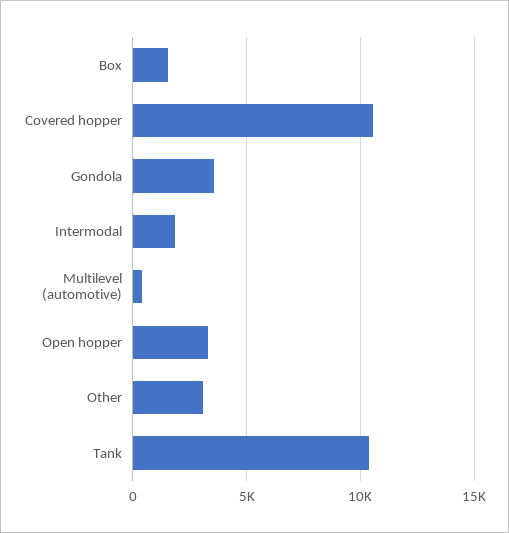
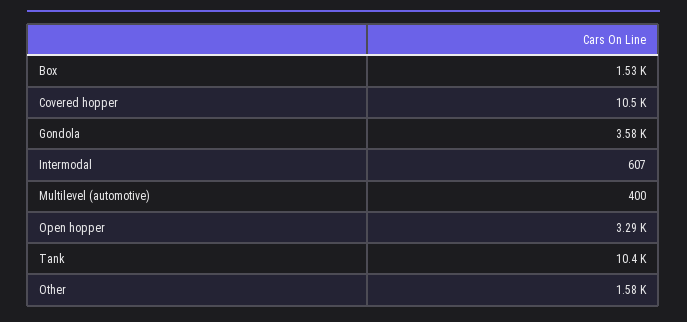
  {
    "Box": 1530,
    "Covered hopper": 10500,
    "Gondola": 3580,
-   "Intermodal": 2000,
+   "Intermodal": 607,
    "Multilevel (automotive)": 400,
    "Open hopper": 3290,
-   "Other": 3000,
+   "Other": 1580,
    "Tank": 10400
  }

